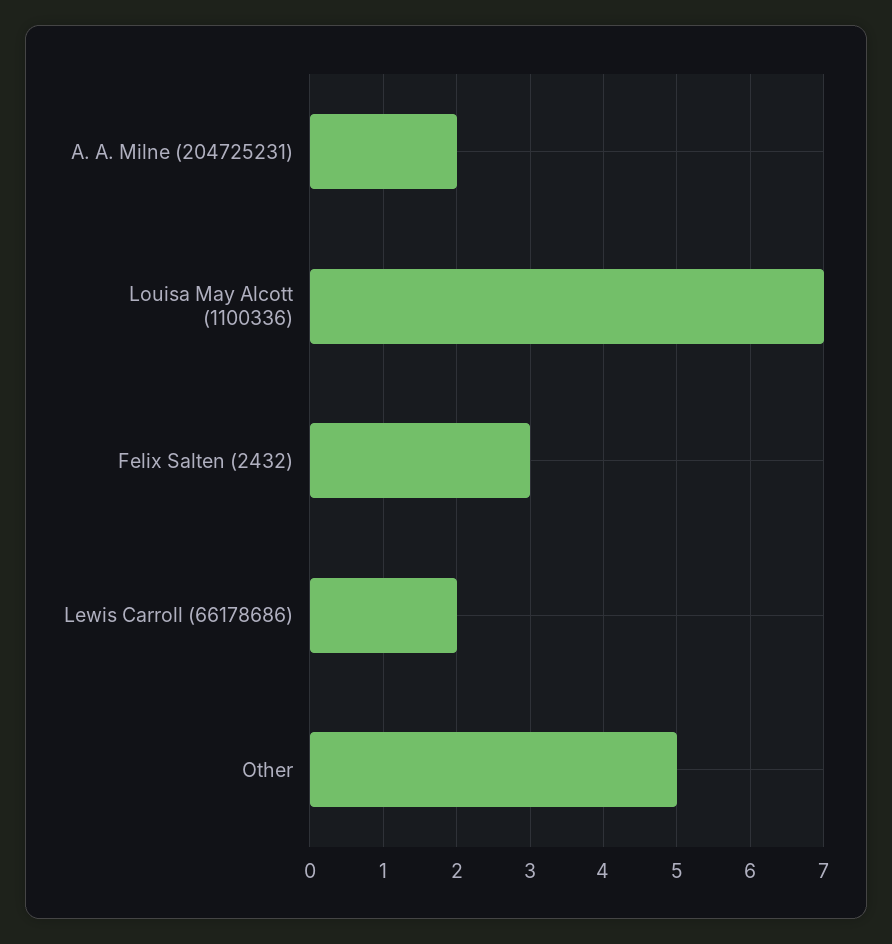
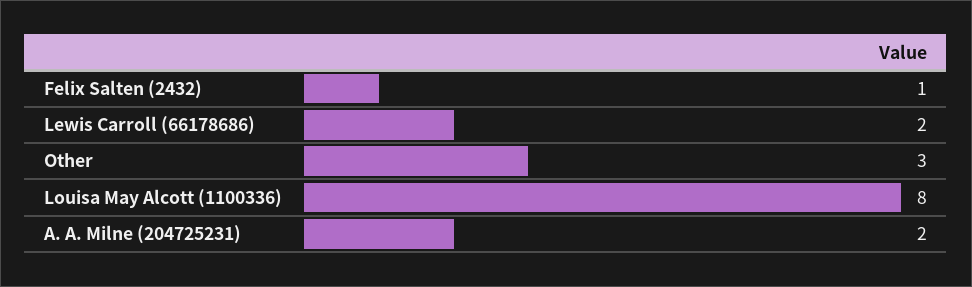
  {
    "A. A. Milne (204725231)": 2,
-   "Louisa May Alcott (1100336)": 7,
+   "Louisa May Alcott (1100336)": 8,
-   "Felix Salten (2432)": 3,
+   "Felix Salten (2432)": 1,
    "Lewis Carroll (66178686)": 2,
-   "Other": 5
+   "Other": 3
  }

